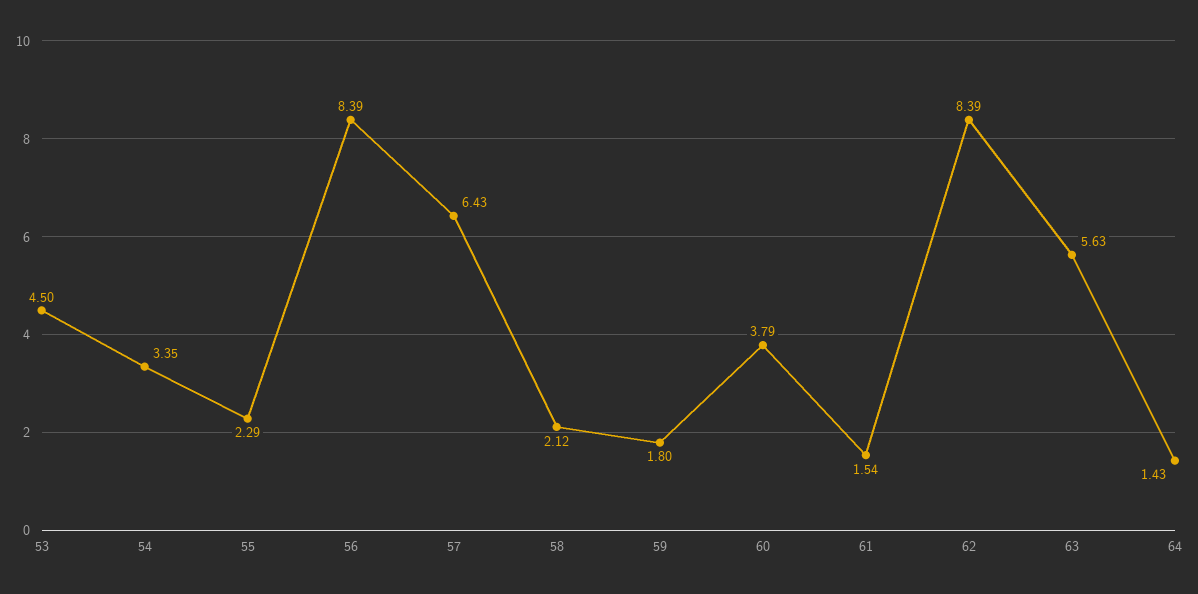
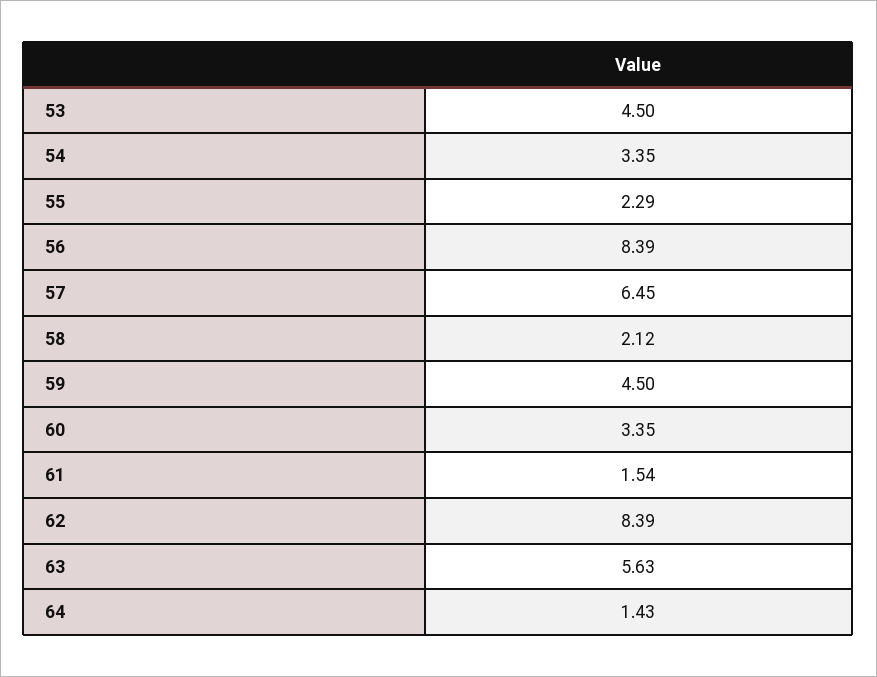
  {
    "53": 4.5,
    "54": 3.35,
    "55": 2.29,
    "56": 8.39,
-   "57": 6.43,
+   "57": 6.45,
    "58": 2.12,
-   "59": 1.8,
+   "59": 4.5,
-   "60": 3.79,
+   "60": 3.35,
    "61": 1.54,
    "62": 8.39,
    "63": 5.63,
    "64": 1.43
  }

